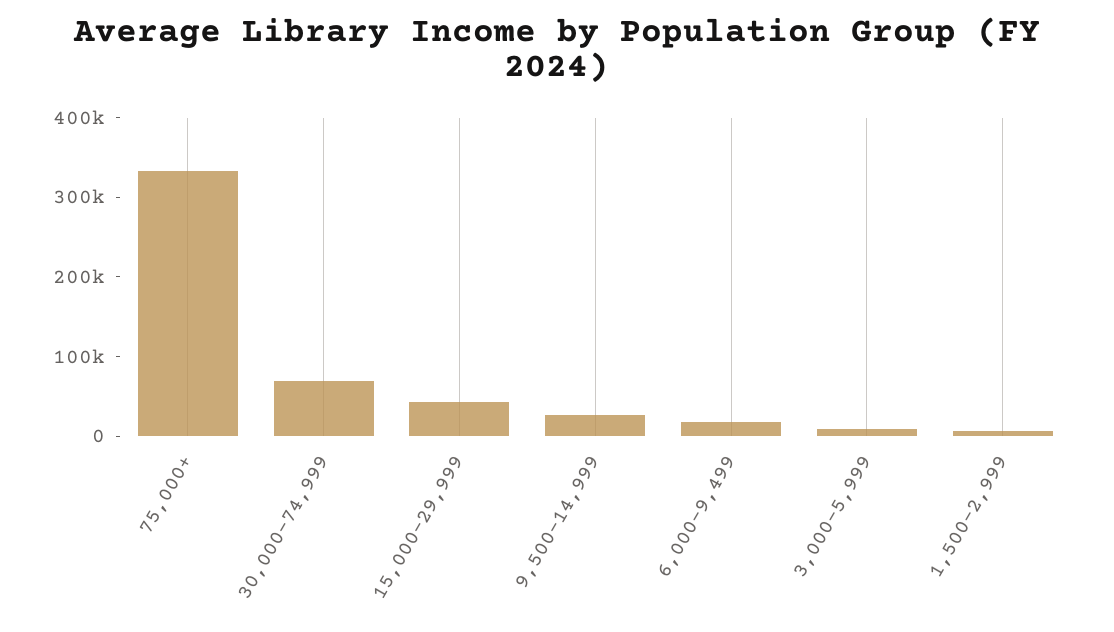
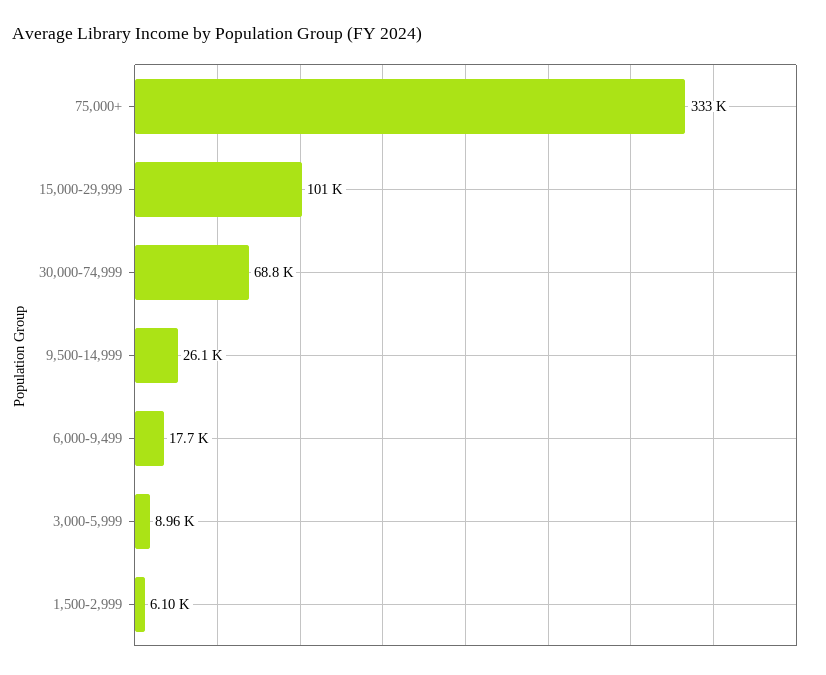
  {
    "75,000+": 333000,
    "30,000-74,999": 68800,
-   "15,000-29,999": 40000,
+   "15,000-29,999": 101000,
    "9,500-14,999": 26100,
    "6,000-9,499": 17700,
    "3,000-5,999": 8960,
    "1,500-2,999": 6100
  }

